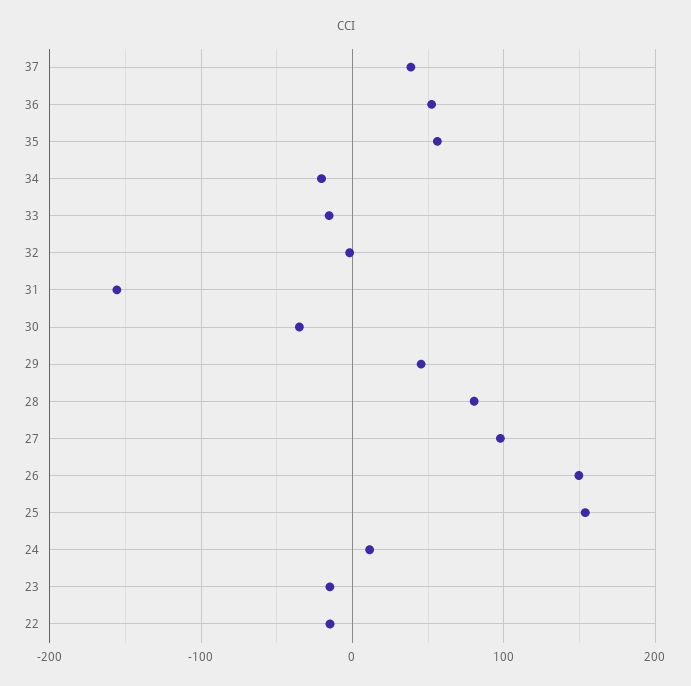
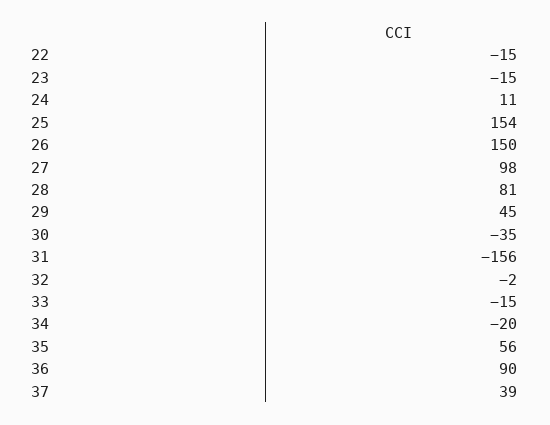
  {
    "37": 39,
-   "36": 50,
+   "36": 90,
    "35": 56,
    "34": -20,
    "33": -15,
    "32": -2,
    "31": -156,
    "30": -35,
    "29": 45,
    "28": 81,
    "27": 98,
    "26": 150,
    "25": 154,
    "24": 11,
    "23": -15,
    "22": -15
  }

